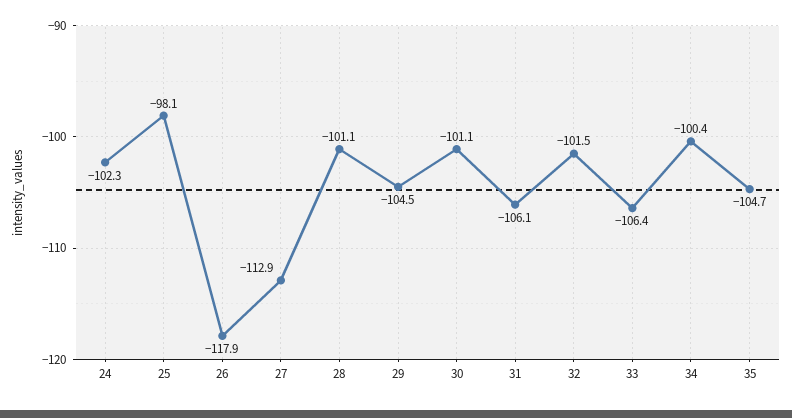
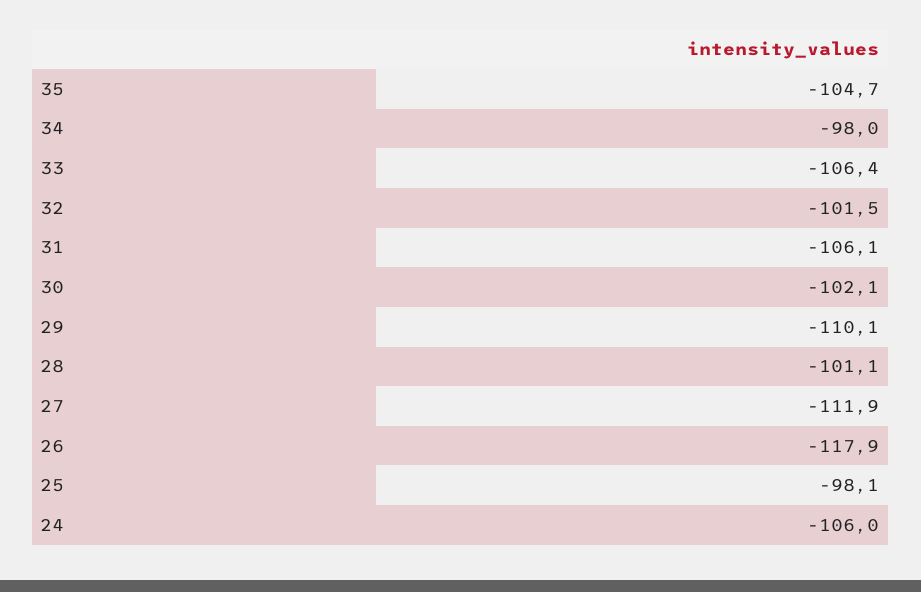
  {
-   "24": -102.3,
+   "24": -106,
    "25": -98.1,
    "26": -117.9,
-   "27": -112.9,
+   "27": -111.9,
    "28": -101.1,
-   "29": -104.5,
+   "29": -110.1,
-   "30": -101.1,
+   "30": -102.1,
    "31": -106.1,
    "32": -101.5,
    "33": -106.4,
-   "34": -100.4,
+   "34": -98,
    "35": -104.7
  }

